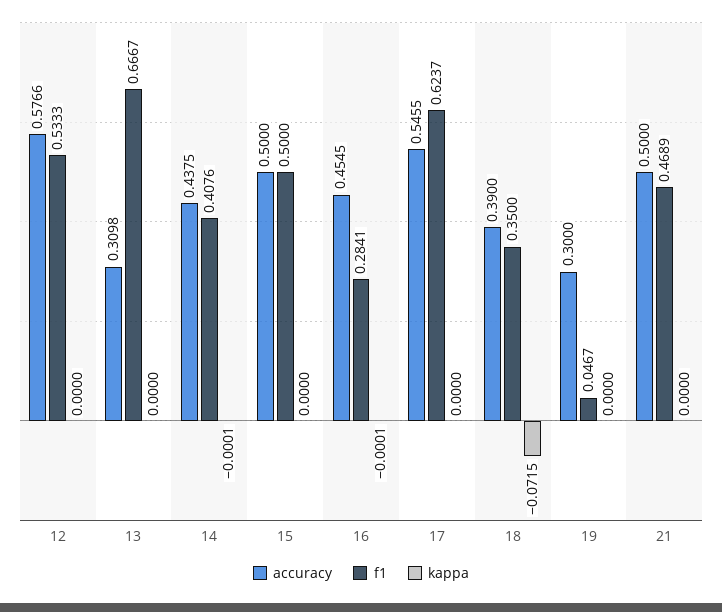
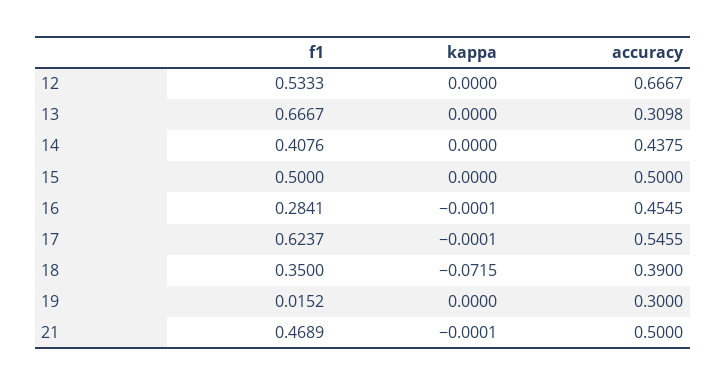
  {
    "accuracy": {
-     "12": 0.5766,
+     "12": 0.6667,
      "13": 0.3098,
      "14": 0.4375,
      "15": 0.5,
      "16": 0.4545,
      "17": 0.5455,
      "18": 0.39,
      "19": 0.3,
      "21": 0.5
    },
    "f1": {
      "12": 0.5333,
      "13": 0.6667,
      "14": 0.4076,
      "15": 0.5,
      "16": 0.2841,
      "17": 0.6237,
      "18": 0.35,
-     "19": 0.0467,
+     "19": 0.0152,
      "21": 0.4689
    },
    "kappa": {
      "12": 0,
      "13": 0,
-     "14": -0.0001,
+     "14": 0,
      "15": 0,
      "16": -0.0001,
-     "17": 0,
+     "17": -0.0001,
      "18": -0.0715,
      "19": 0,
-     "21": 0
+     "21": -0.0001
    }
  }

